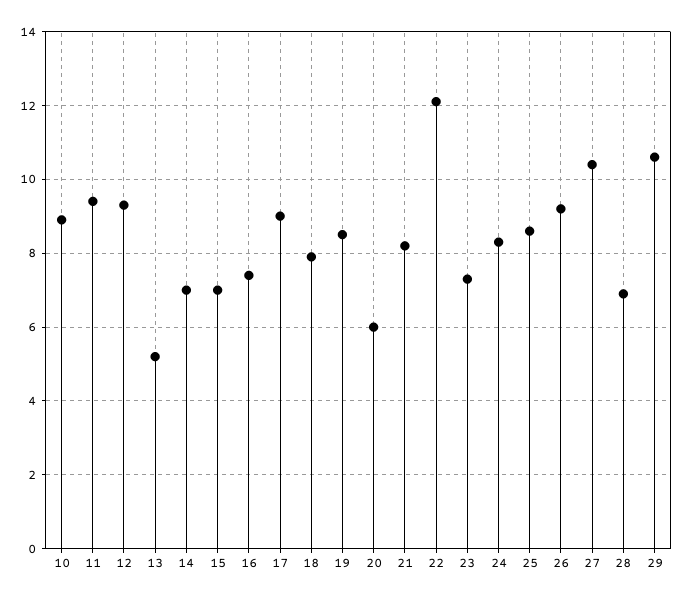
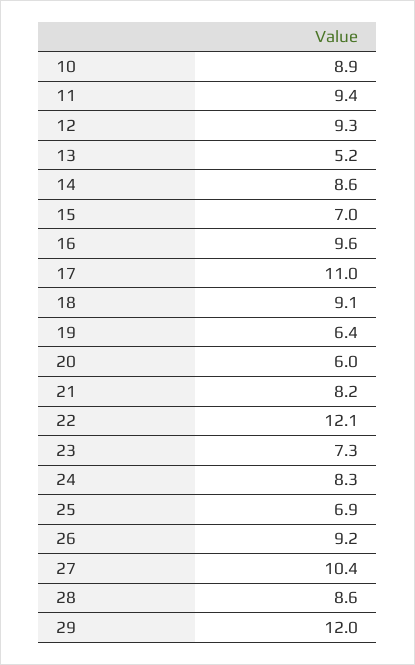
  {
    "10": 8.9,
    "11": 9.4,
    "12": 9.3,
    "13": 5.2,
-   "14": 7,
+   "14": 8.6,
    "15": 7,
-   "16": 7.5,
+   "16": 9.6,
-   "17": 9,
+   "17": 11,
-   "18": 8,
+   "18": 9.1,
-   "19": 8.5,
+   "19": 6.4,
    "20": 6,
    "21": 8.2,
    "22": 12.1,
    "23": 7.3,
    "24": 8.3,
-   "25": 8.5,
+   "25": 6.9,
    "26": 9.2,
    "27": 10.4,
-   "28": 7,
+   "28": 8.6,
-   "29": 10.5
+   "29": 12
  }

